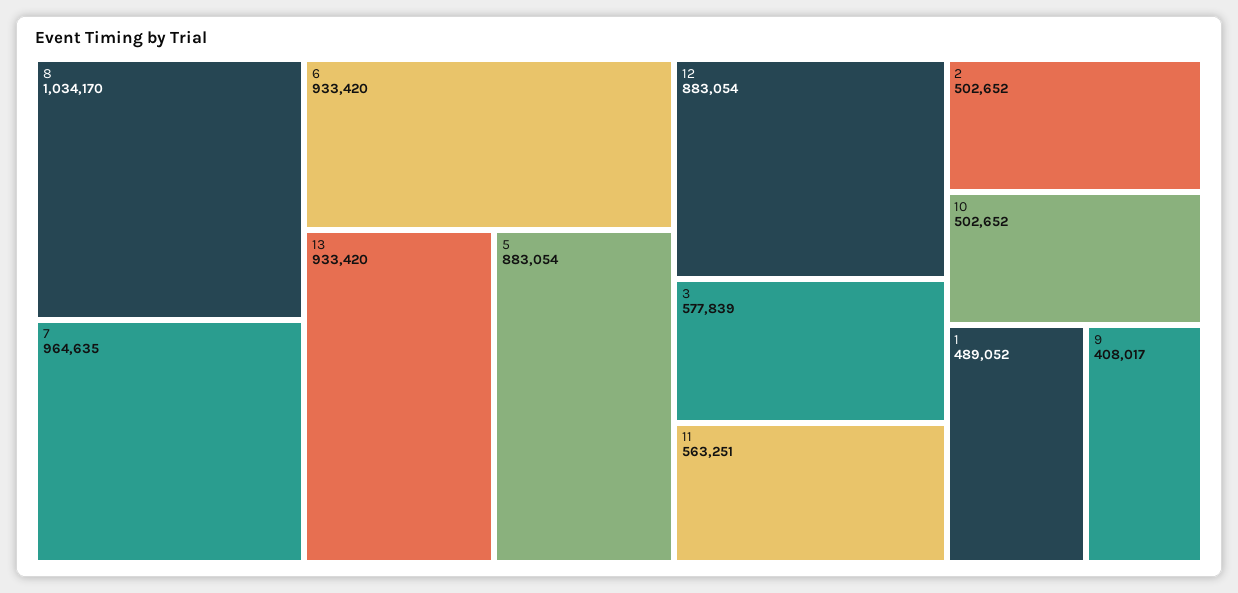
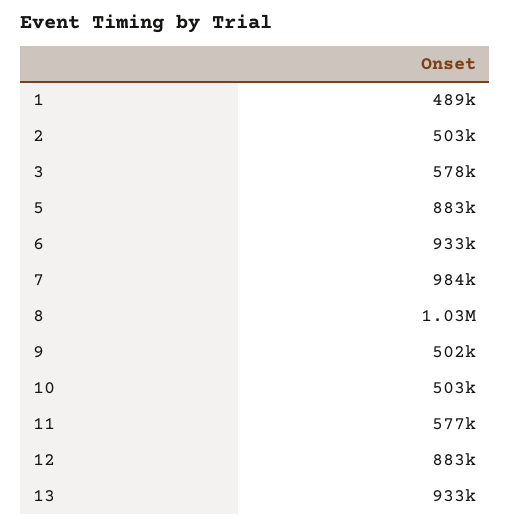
  {
    "8": 1034170,
-   "7": 964635,
+   "7": 984000,
    "6": 933420,
    "13": 933420,
    "5": 883054,
    "12": 883054,
    "3": 577839,
-   "11": 563251,
+   "11": 577000,
    "2": 502652,
    "10": 502652,
    "1": 489052,
-   "9": 408017
+   "9": 502000
  }

